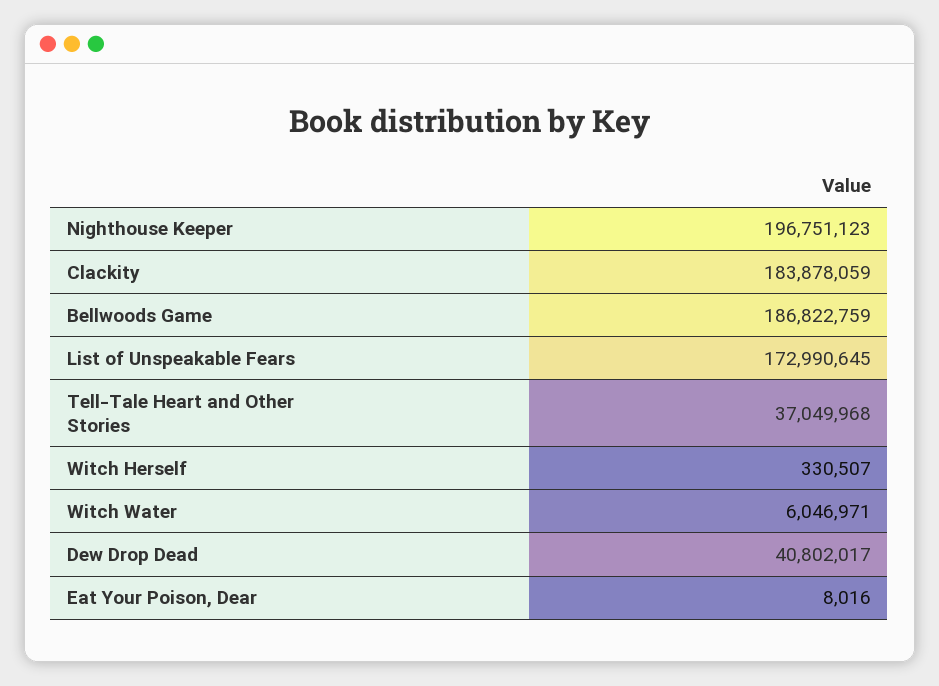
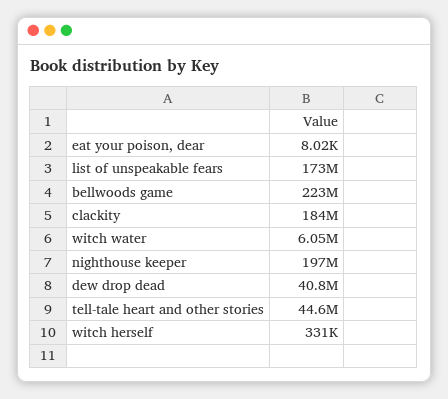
  {
    "Nighthouse Keeper": 196751123,
    "Clackity": 183878059,
-   "Bellwoods Game": 186822759,
+   "Bellwoods Game": 223000000,
    "List of Unspeakable Fears": 172990645,
-   "Tell-Tale Heart and Other Stories": 37049968,
+   "Tell-Tale Heart and Other Stories": 44600000,
    "Witch Herself": 330507,
    "Witch Water": 6046971,
    "Dew Drop Dead": 40802017,
    "Eat Your Poison, Dear": 8016
  }

